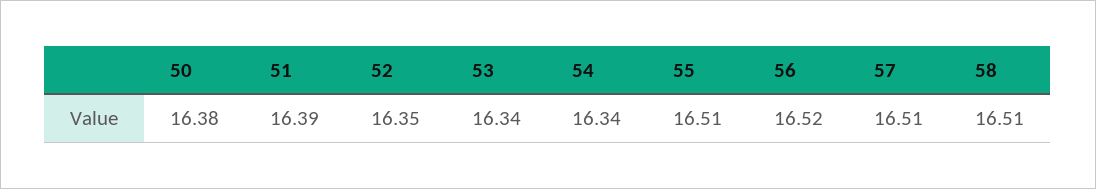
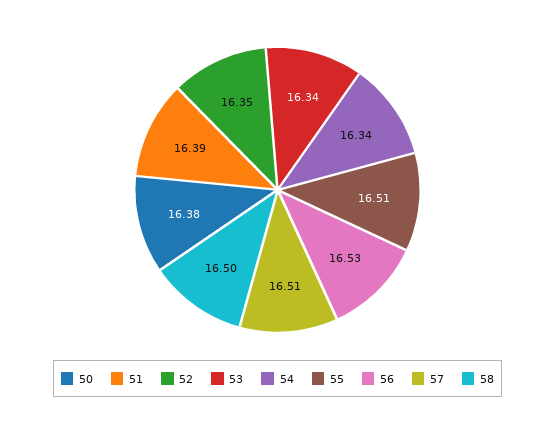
  {
    "50": 16.38,
    "51": 16.39,
    "52": 16.35,
    "53": 16.34,
    "54": 16.34,
    "55": 16.51,
-   "56": 16.52,
+   "56": 16.53,
    "57": 16.51,
-   "58": 16.51
+   "58": 16.5
  }

